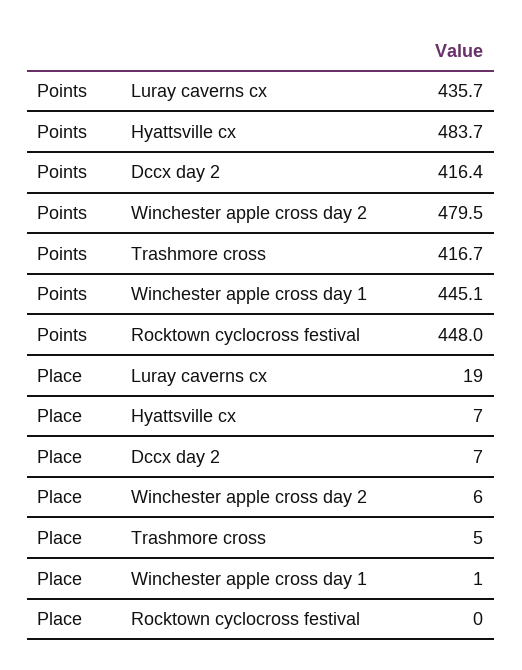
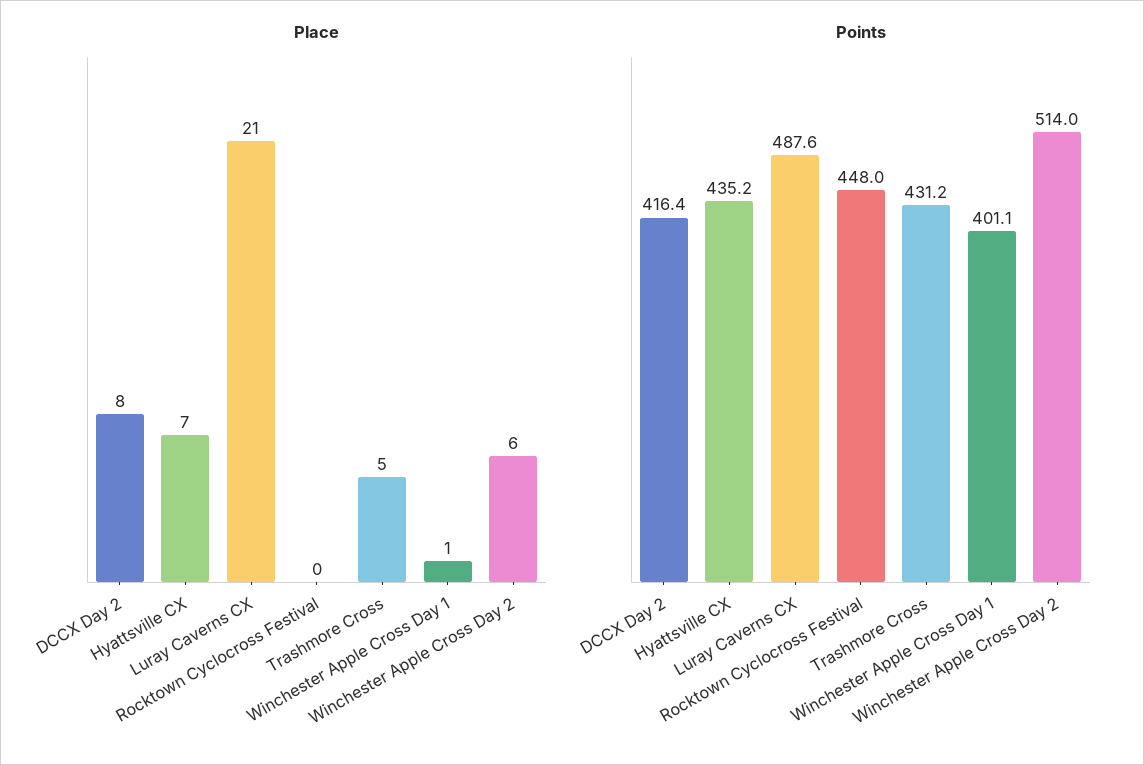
  {
    "Points": {
-     "Luray caverns cx": 435.7,
+     "Luray caverns cx": 487.6,
-     "Hyattsville cx": 483.7,
+     "Hyattsville cx": 435.2,
      "Dccx day 2": 416.4,
-     "Winchester apple cross day 2": 479.5,
+     "Winchester apple cross day 2": 514,
-     "Trashmore cross": 416.7,
+     "Trashmore cross": 431.2,
-     "Winchester apple cross day 1": 445.1,
+     "Winchester apple cross day 1": 401.1,
      "Rocktown cyclocross festival": 448
    },
    "Place": {
-     "Luray caverns cx": 19,
+     "Luray caverns cx": 21,
      "Hyattsville cx": 7,
-     "Dccx day 2": 7,
+     "Dccx day 2": 8,
      "Winchester apple cross day 2": 6,
      "Trashmore cross": 5,
      "Winchester apple cross day 1": 1,
      "Rocktown cyclocross festival": 0
    }
  }

